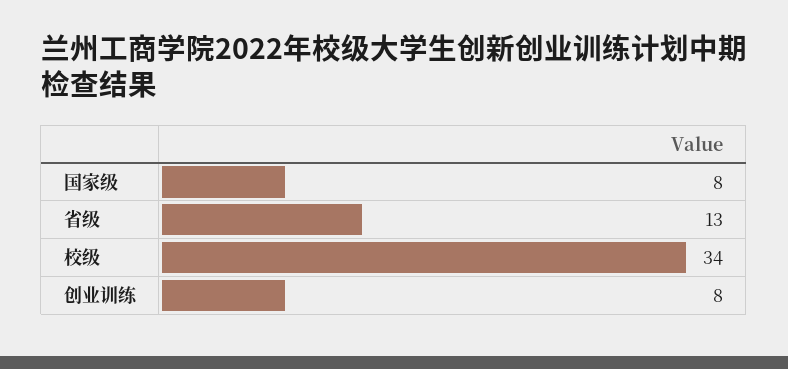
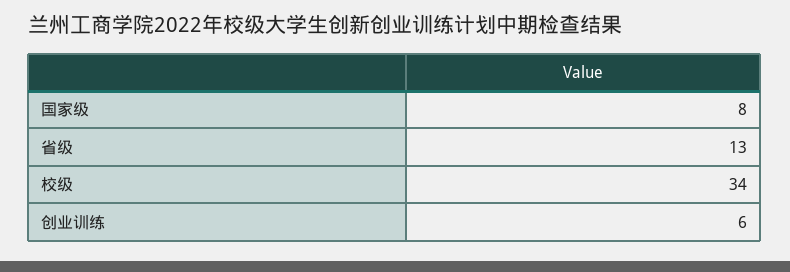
  {
    "国家级": 8,
    "省级": 13,
    "校级": 34,
-   "创业训练": 8
+   "创业训练": 6
  }

